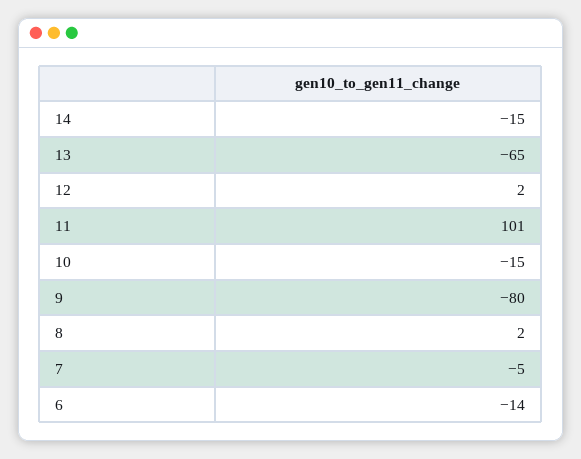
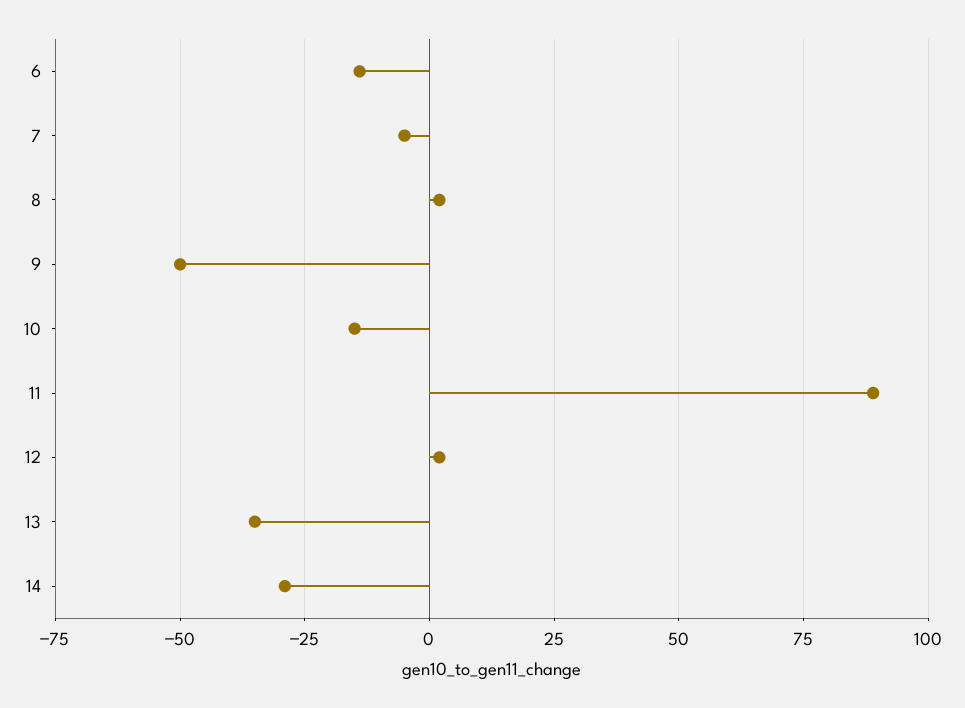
  {
-   "14": -15,
+   "14": -30,
-   "13": -65,
+   "13": -35,
    "12": 2,
-   "11": 101,
+   "11": 90,
    "10": -15,
-   "9": -80,
+   "9": -50,
    "8": 2,
    "7": -5,
    "6": -14
  }

